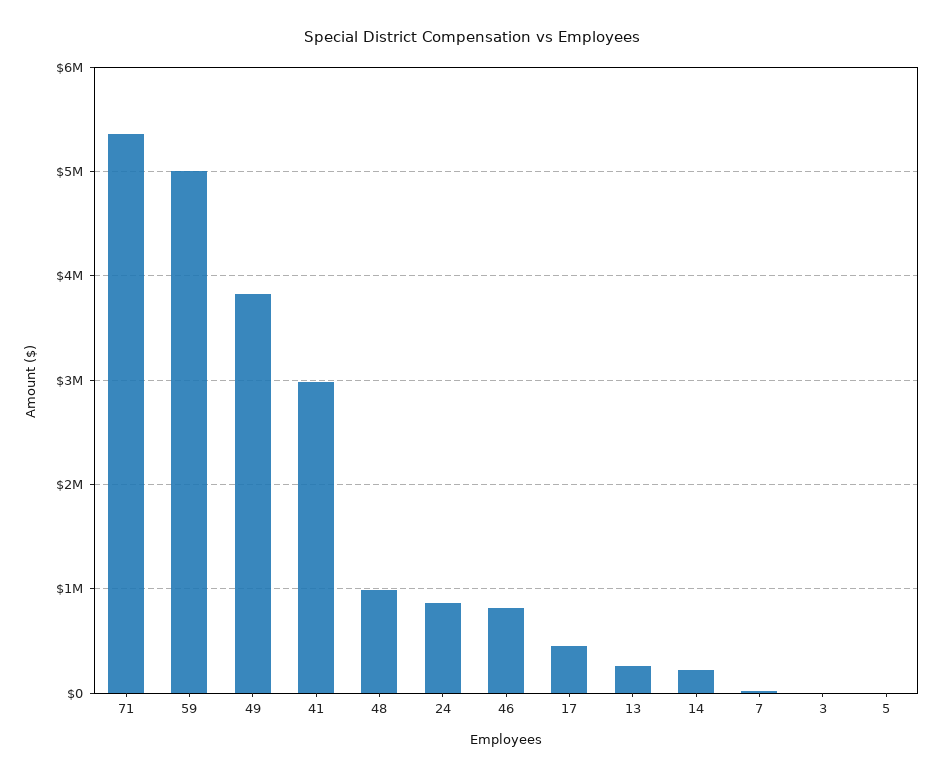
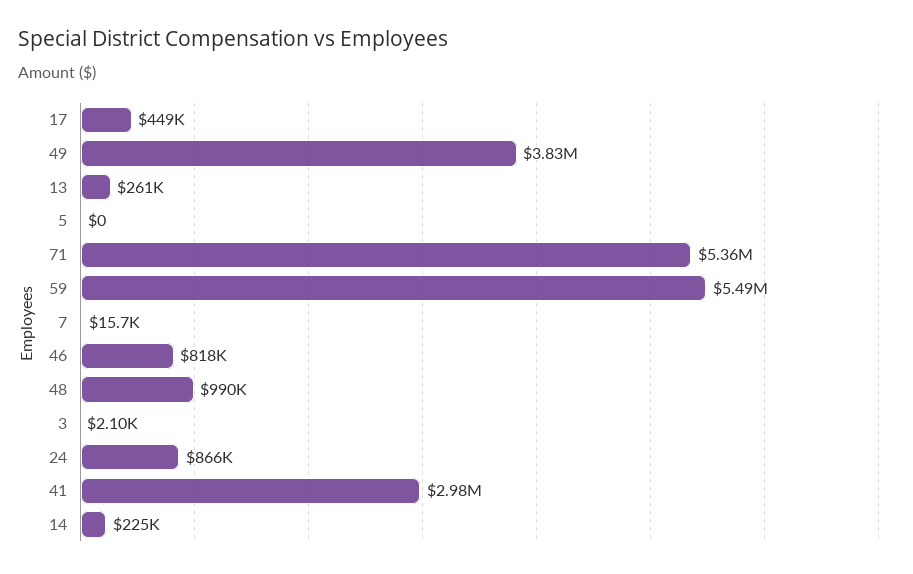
  {
    "71": 5360000,
-   "59": 5000000,
+   "59": 5490000,
    "49": 3830000,
    "41": 2980000,
    "48": 990000,
    "24": 866000,
    "46": 818000,
    "17": 449000,
    "13": 261000,
    "14": 225000,
    "7": 15700,
    "3": 2100,
    "5": 0
  }

